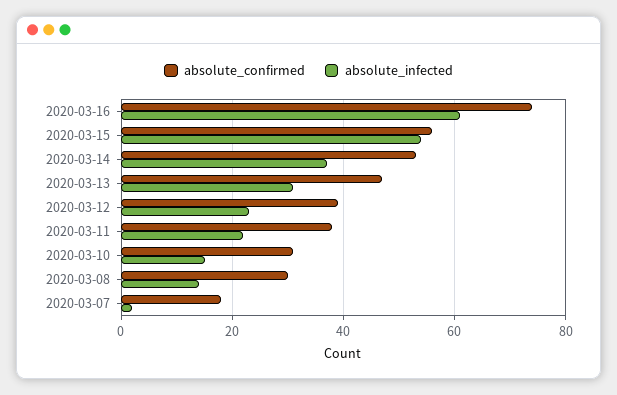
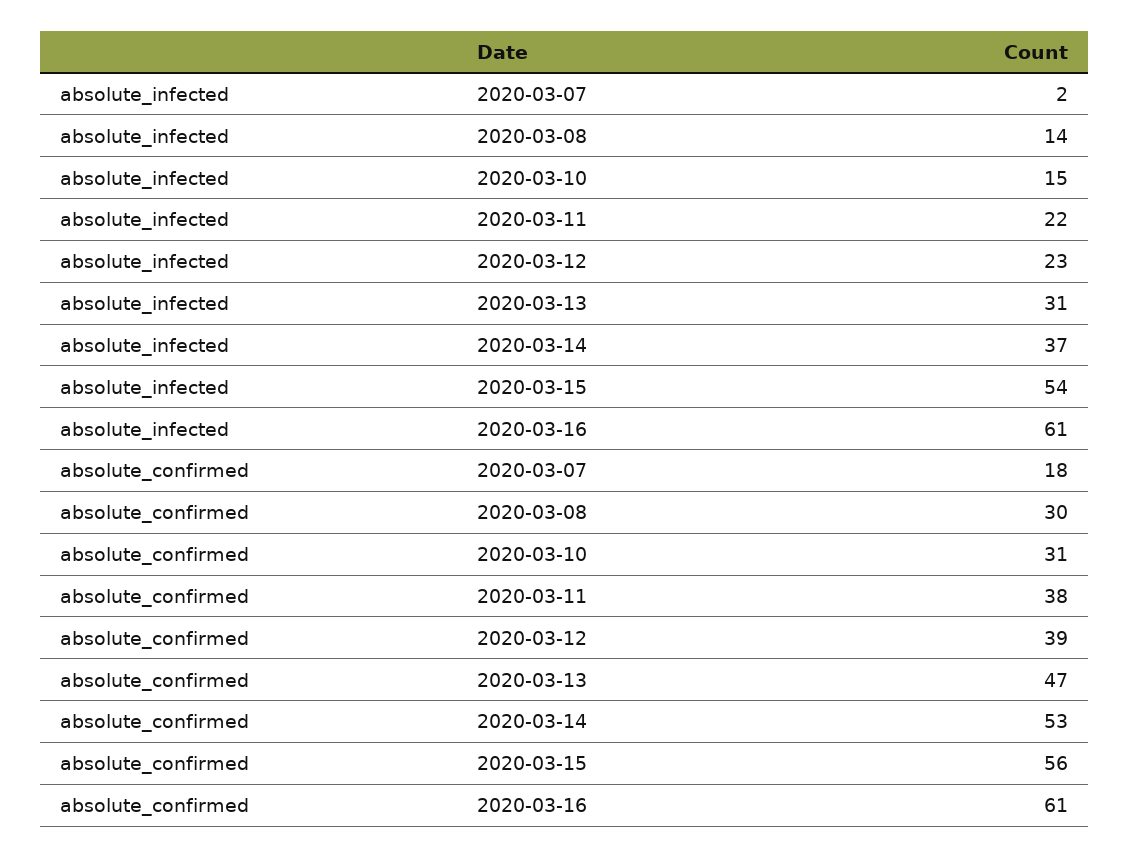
  {
    "absolute_confirmed": {
-     "2020-03-16": 75,
+     "2020-03-16": 61,
      "2020-03-15": 56,
      "2020-03-14": 53,
      "2020-03-13": 47,
      "2020-03-12": 39,
      "2020-03-11": 38,
      "2020-03-10": 31,
      "2020-03-08": 30,
      "2020-03-07": 18
    },
    "absolute_infected": {
      "2020-03-16": 61,
      "2020-03-15": 54,
      "2020-03-14": 37,
      "2020-03-13": 31,
      "2020-03-12": 23,
      "2020-03-11": 22,
      "2020-03-10": 15,
      "2020-03-08": 14,
      "2020-03-07": 2
    }
  }

